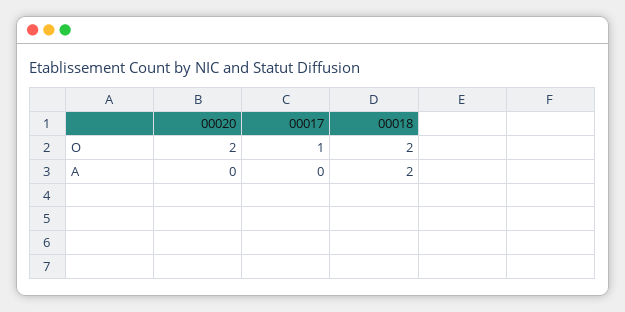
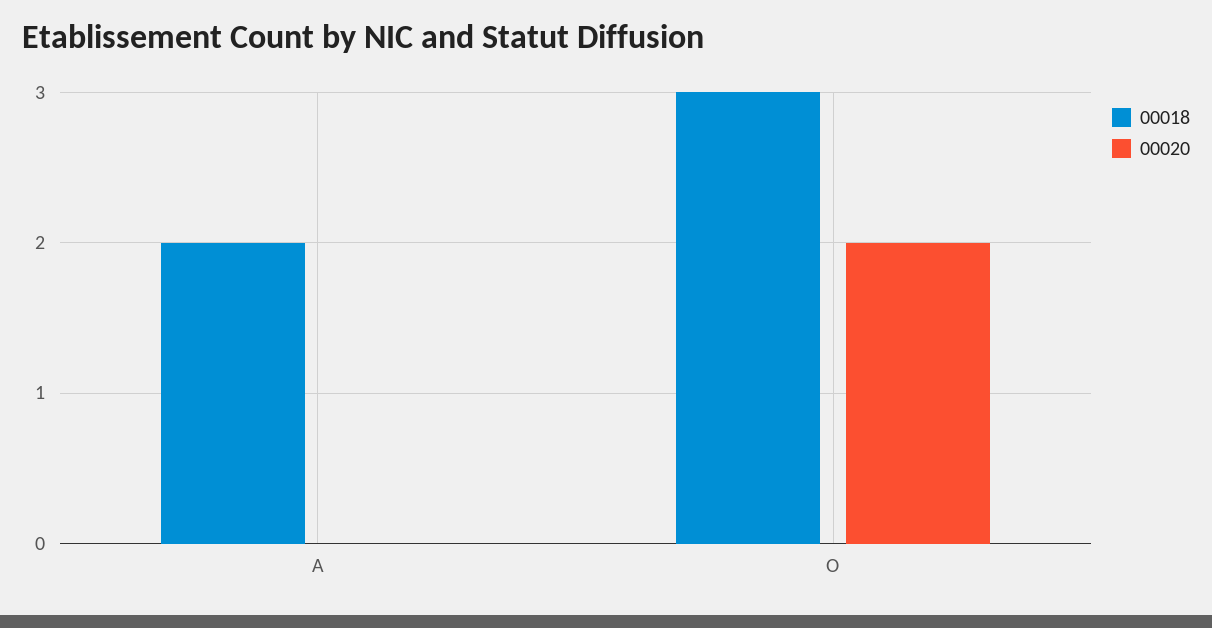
  {
    "00020": {
      "O": 2,
      "A": 0
    },
-   "00017": {
-     "O": 1,
-     "A": 0
-   },
    "00018": {
-     "O": 2,
+     "O": 3,
      "A": 2
    }
  }

